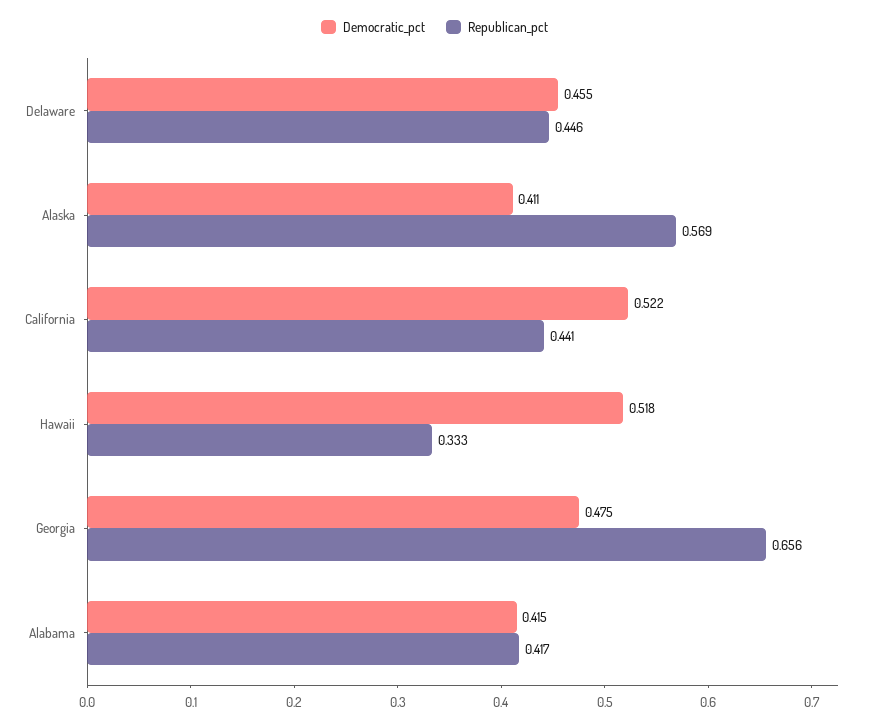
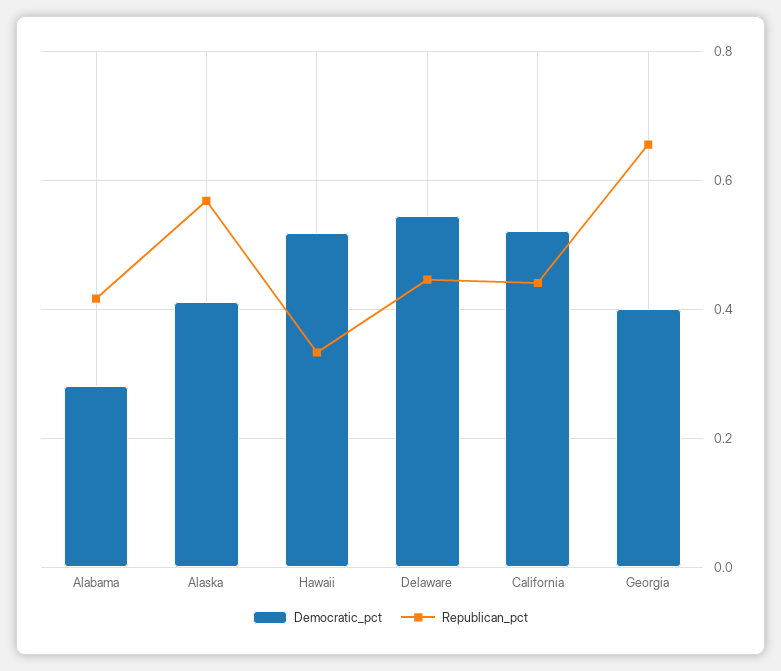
  {
    "Democratic_pct": {
-     "Delaware": 0.455,
+     "Delaware": 0.54,
      "Alaska": 0.411,
      "California": 0.522,
      "Hawaii": 0.518,
-     "Georgia": 0.475,
+     "Georgia": 0.4,
-     "Alabama": 0.415
+     "Alabama": 0.28
    },
    "Republican_pct": {
      "Delaware": 0.446,
      "Alaska": 0.569,
      "California": 0.441,
      "Hawaii": 0.333,
      "Georgia": 0.656,
      "Alabama": 0.417
    }
  }

